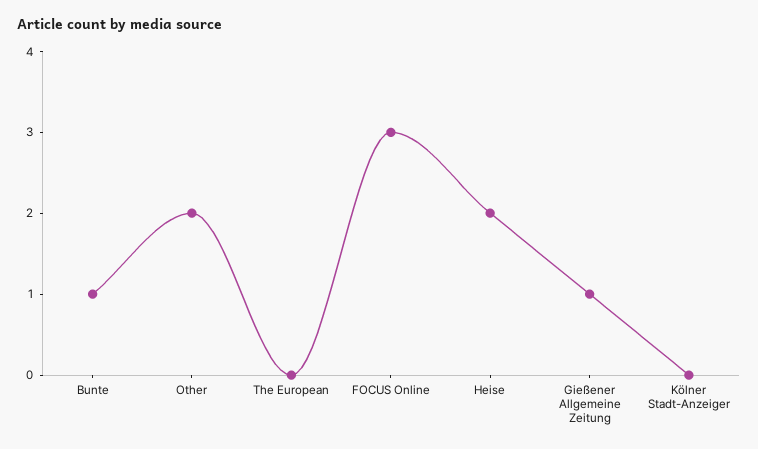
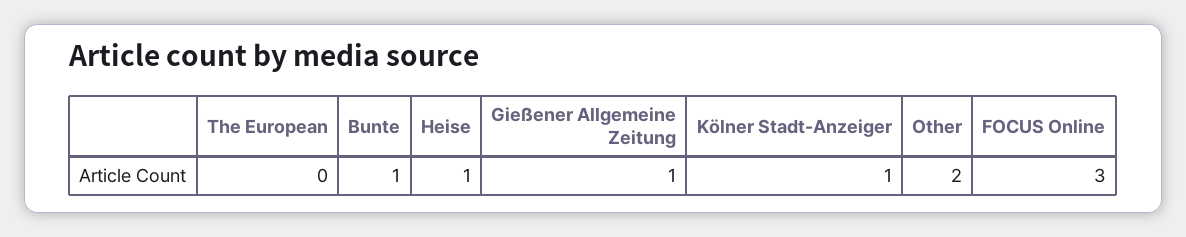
  {
    "Bunte": 1,
    "Other": 2,
    "The European": 0,
    "FOCUS Online": 3,
-   "Heise": 2,
+   "Heise": 1,
    "Gießener Allgemeine Zeitung": 1,
-   "Kölner Stadt-Anzeiger": 0
+   "Kölner Stadt-Anzeiger": 1
  }

